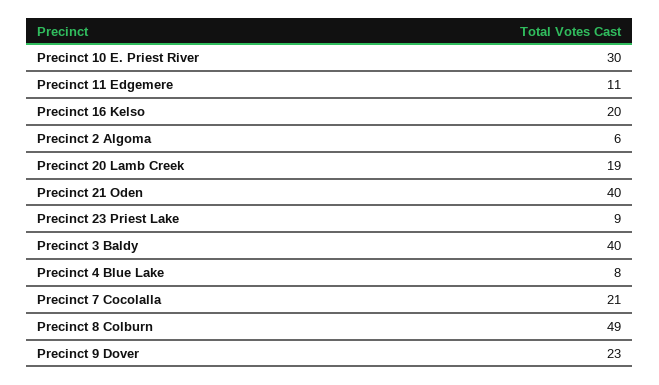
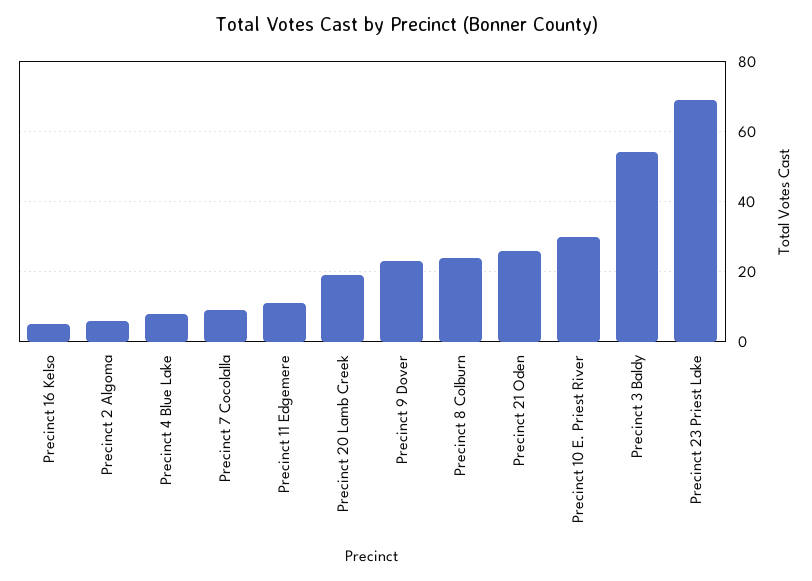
  {
    "Precinct 10 E. Priest River": 30,
    "Precinct 11 Edgemere": 11,
-   "Precinct 16 Kelso": 20,
+   "Precinct 16 Kelso": 5,
    "Precinct 2 Algoma": 6,
    "Precinct 20 Lamb Creek": 19,
-   "Precinct 21 Oden": 40,
+   "Precinct 21 Oden": 25,
-   "Precinct 23 Priest Lake": 9,
+   "Precinct 23 Priest Lake": 70,
-   "Precinct 3 Baldy": 40,
+   "Precinct 3 Baldy": 55,
    "Precinct 4 Blue Lake": 8,
-   "Precinct 7 Cocolalla": 21,
+   "Precinct 7 Cocolalla": 10,
-   "Precinct 8 Colburn": 49,
+   "Precinct 8 Colburn": 25,
    "Precinct 9 Dover": 23
  }

